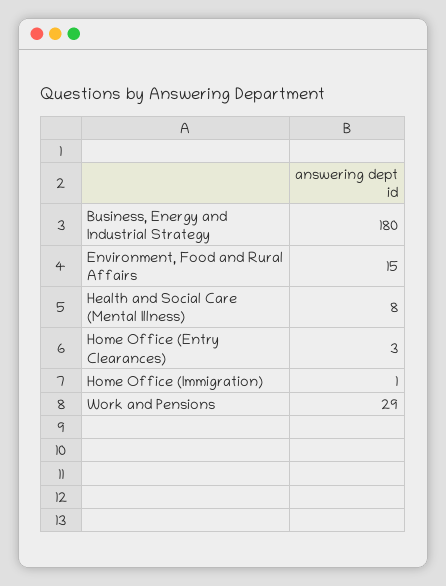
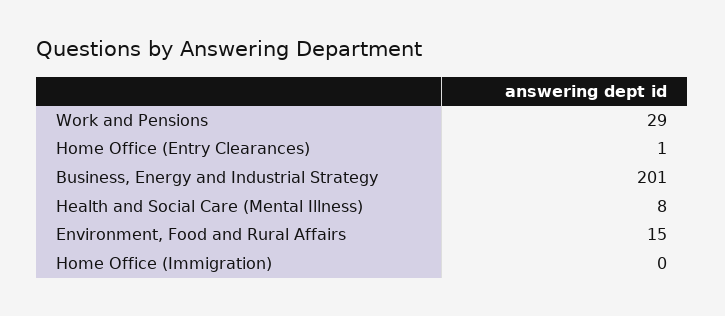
  {
-   "Business, Energy and Industrial Strategy": 180,
+   "Business, Energy and Industrial Strategy": 201,
    "Environment, Food and Rural Affairs": 15,
    "Health and Social Care (Mental Illness)": 8,
-   "Home Office (Entry Clearances)": 3,
+   "Home Office (Entry Clearances)": 1,
-   "Home Office (Immigration)": 1,
+   "Home Office (Immigration)": 0,
    "Work and Pensions": 29
  }

